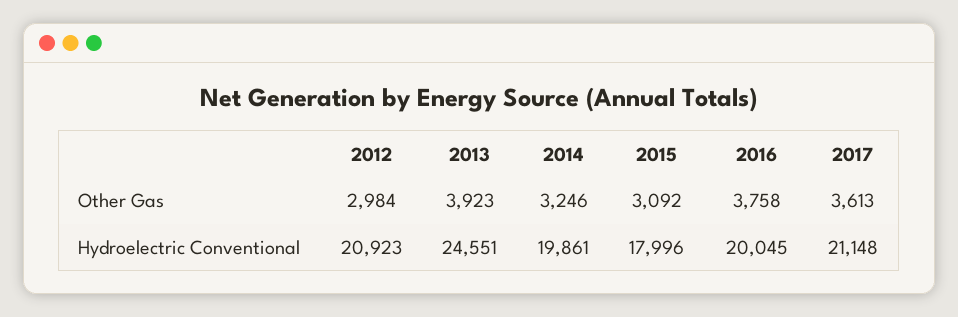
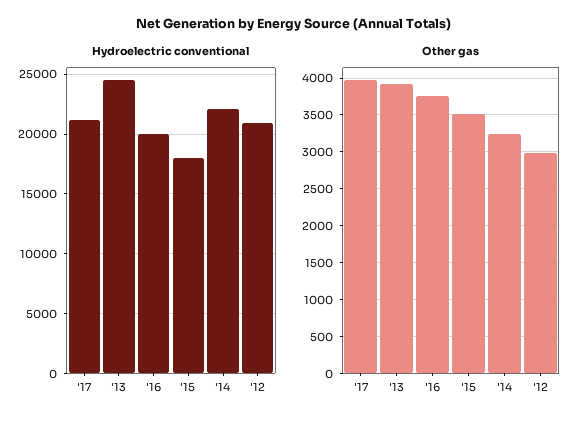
  {
    "Other Gas": {
      "2012": 2984,
      "2013": 3923,
      "2014": 3246,
-     "2015": 3092,
+     "2015": 3500,
      "2016": 3758,
-     "2017": 3613
+     "2017": 4000
    },
    "Hydroelectric Conventional": {
      "2012": 20923,
      "2013": 24551,
-     "2014": 19861,
+     "2014": 22000,
      "2015": 17996,
      "2016": 20045,
      "2017": 21148
    }
  }

